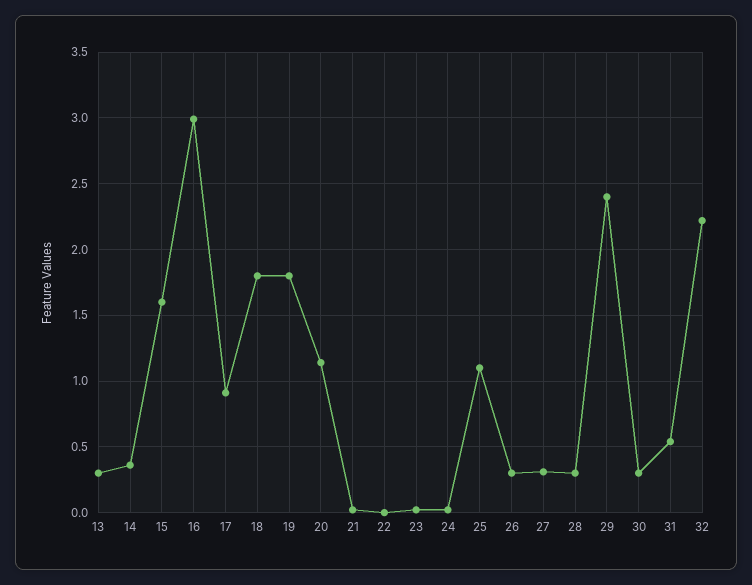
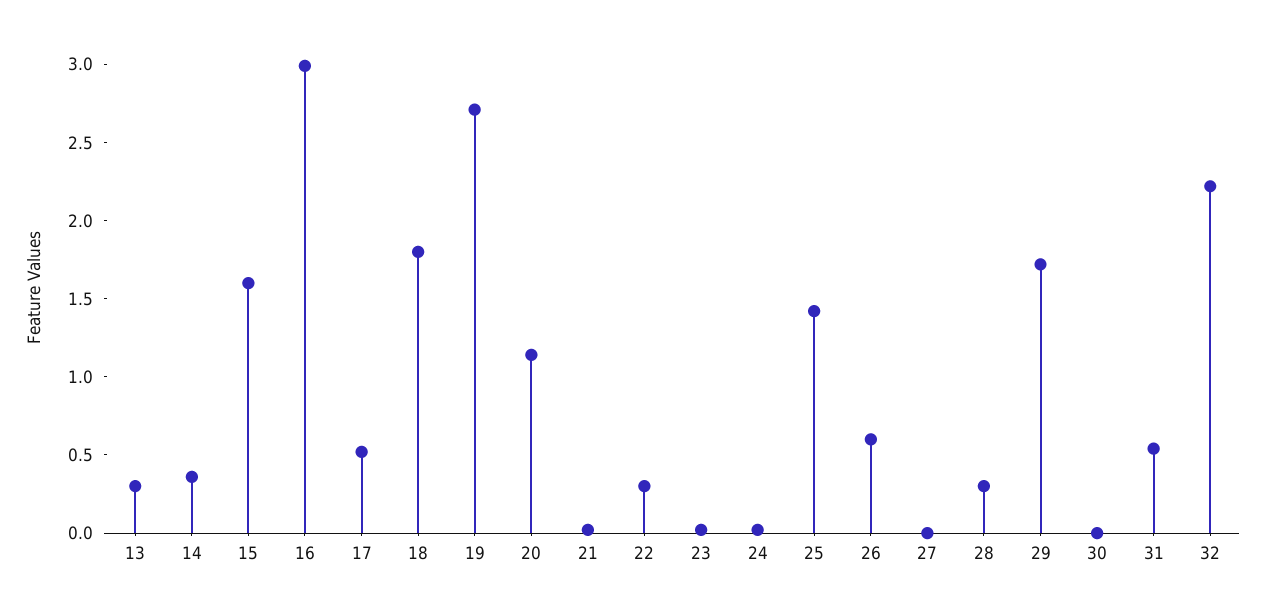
  {
    "13": 0.3,
    "14": 0.35,
    "15": 1.6,
    "16": 3,
-   "17": 0.9,
+   "17": 0.5,
    "18": 1.8,
-   "19": 1.8,
+   "19": 2.7,
    "20": 1.15,
    "21": 0,
-   "22": 0,
+   "22": 0.3,
    "23": 0,
    "24": 0,
-   "25": 1.1,
+   "25": 1.4,
-   "26": 0.3,
+   "26": 0.6,
-   "27": 0.3,
+   "27": 0,
    "28": 0.3,
-   "29": 2.4,
+   "29": 1.7,
-   "30": 0.3,
+   "30": 0,
    "31": 0.55,
    "32": 2.2
  }

